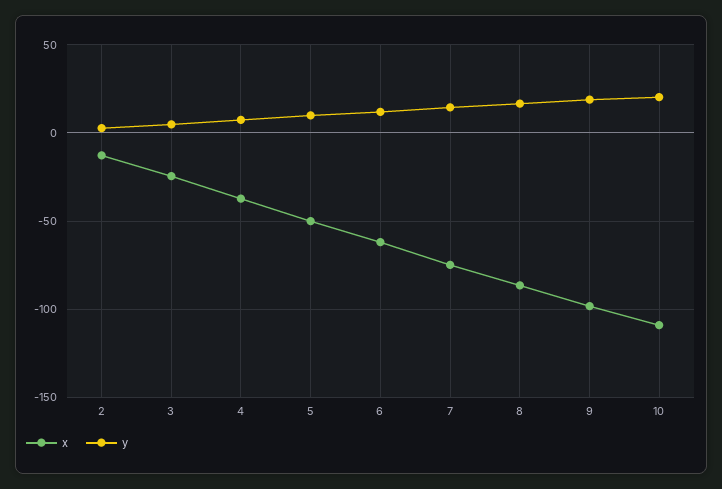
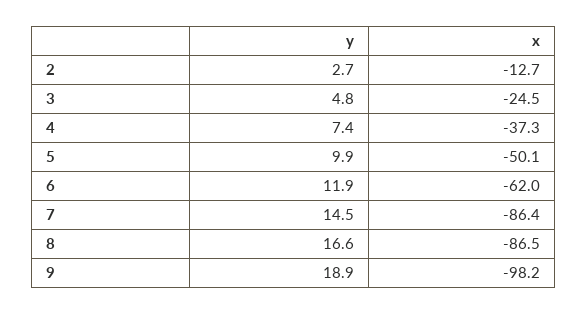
  {
    "x": {
      "2": -12.7,
      "3": -24.5,
      "4": -37.3,
      "5": -50.1,
      "6": -62,
-     "7": -75,
+     "7": -86.4,
      "8": -86.5,
-     "9": -98.2,
+     "9": -98.2
-     "10": -110
    },
    "y": {
      "2": 2.7,
      "3": 4.8,
      "4": 7.4,
      "5": 9.9,
      "6": 11.9,
      "7": 14.5,
      "8": 16.6,
-     "9": 18.9,
+     "9": 18.9
-     "10": 20
    }
  }

